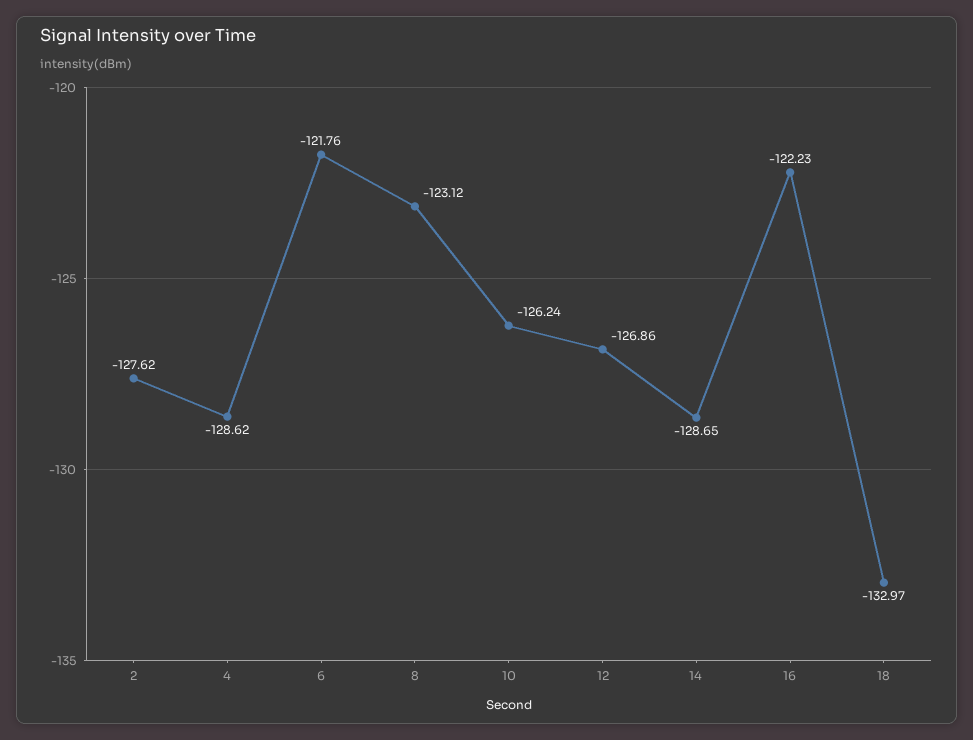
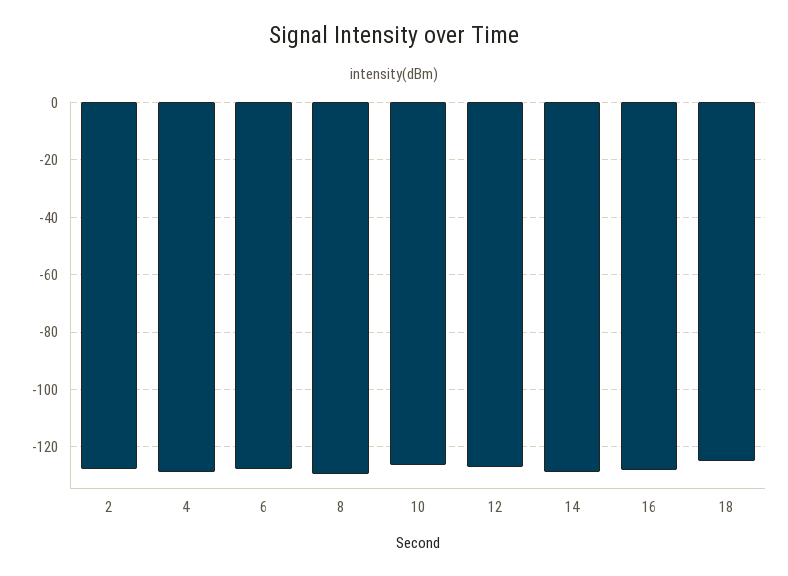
  {
    "2": -127.62,
    "4": -128.62,
-   "6": -121.76,
+   "6": -127.5,
-   "8": -123.12,
+   "8": -130,
    "10": -126.24,
    "12": -126.86,
    "14": -128.65,
-   "16": -122.23,
+   "16": -127.5,
-   "18": -132.97
+   "18": -125
  }

